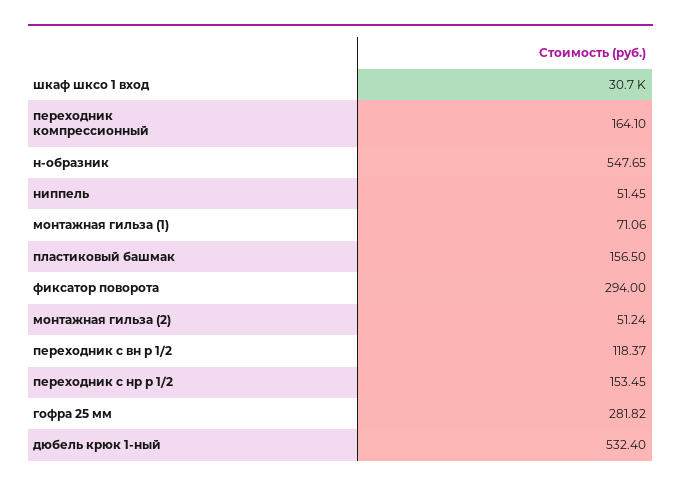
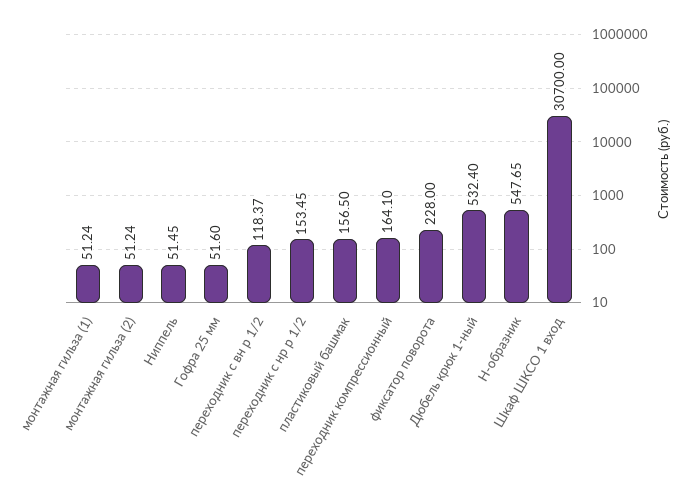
  {
    "шкаф шксо 1 вход": 30700,
    "переходник компрессионный": 164.1,
    "н-образник": 547.65,
    "ниппель": 51.45,
-   "монтажная гильза (1)": 71.06,
+   "монтажная гильза (1)": 51.24,
    "пластиковый башмак": 156.5,
-   "фиксатор поворота": 294,
+   "фиксатор поворота": 228,
    "монтажная гильза (2)": 51.24,
    "переходник с вн р 1/2": 118.37,
    "переходник с нр р 1/2": 153.45,
-   "гофра 25 мм": 281.82,
+   "гофра 25 мм": 51.6,
    "дюбель крюк 1-ный": 532.4
  }

